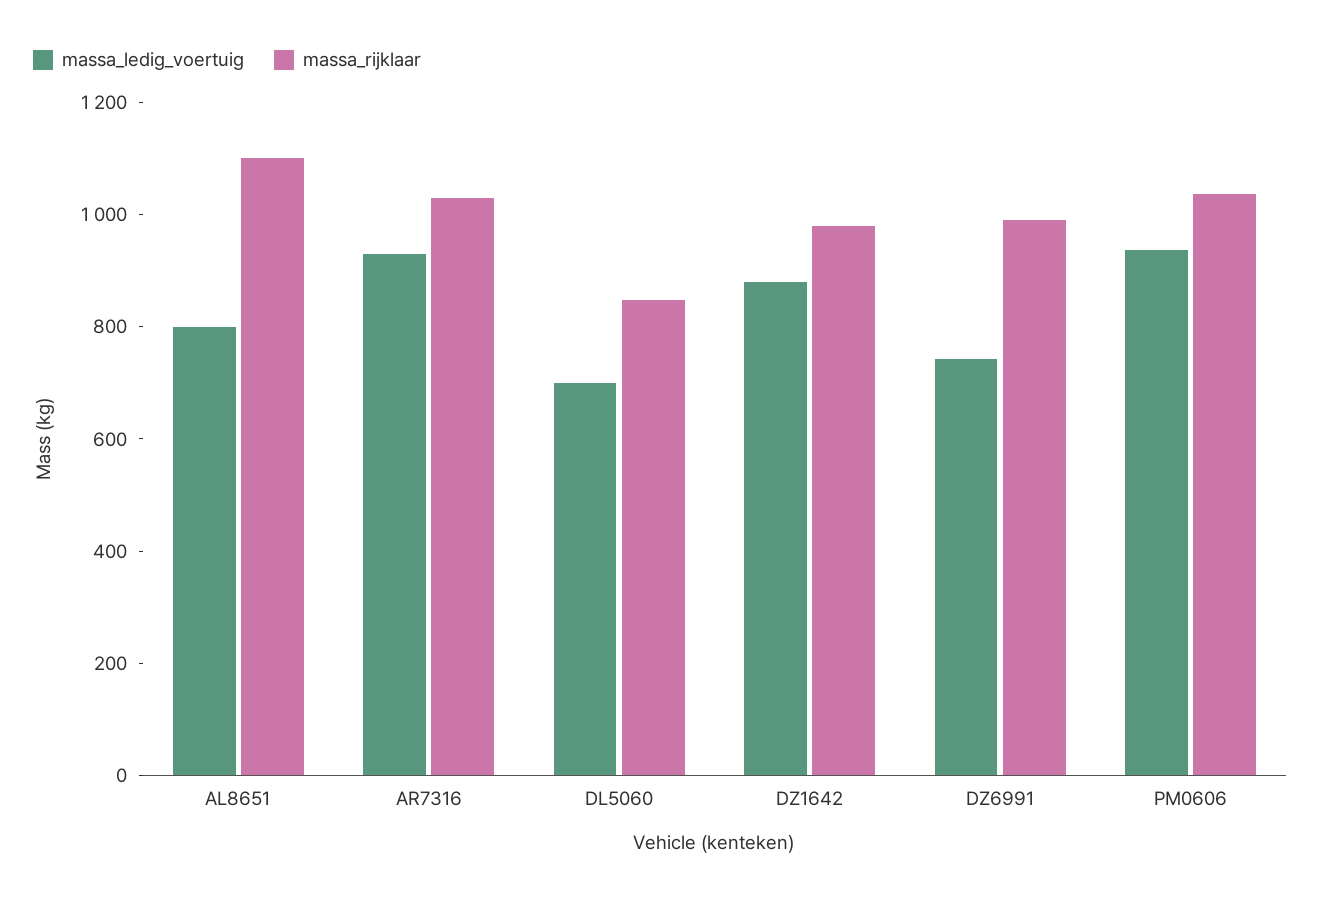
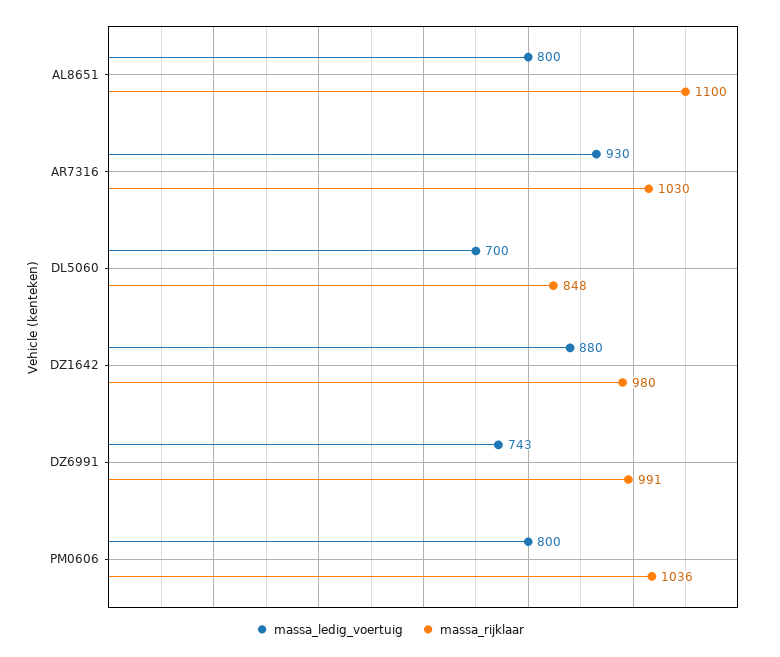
  {
    "massa_ledig_voertuig": {
      "AL8651": 800,
      "AR7316": 930,
      "DL5060": 700,
      "DZ1642": 880,
      "DZ6991": 743,
-     "PM0606": 950
+     "PM0606": 800
    },
    "massa_rijklaar": {
      "AL8651": 1100,
      "AR7316": 1030,
      "DL5060": 848,
      "DZ1642": 980,
      "DZ6991": 991,
      "PM0606": 1036
    }
  }

